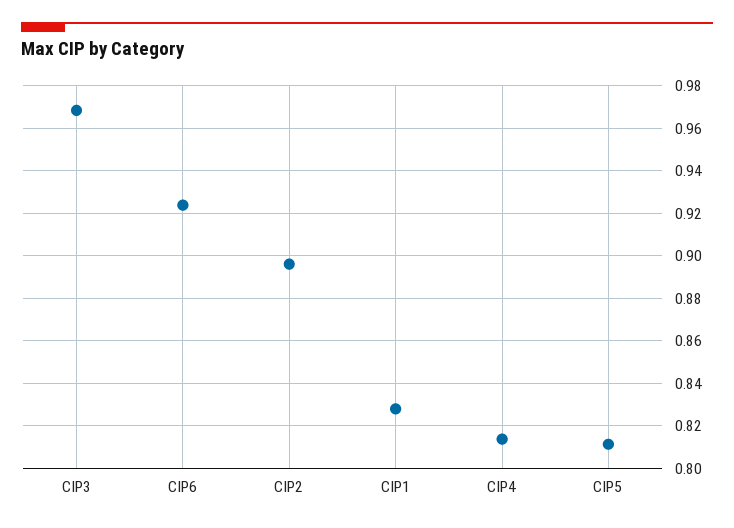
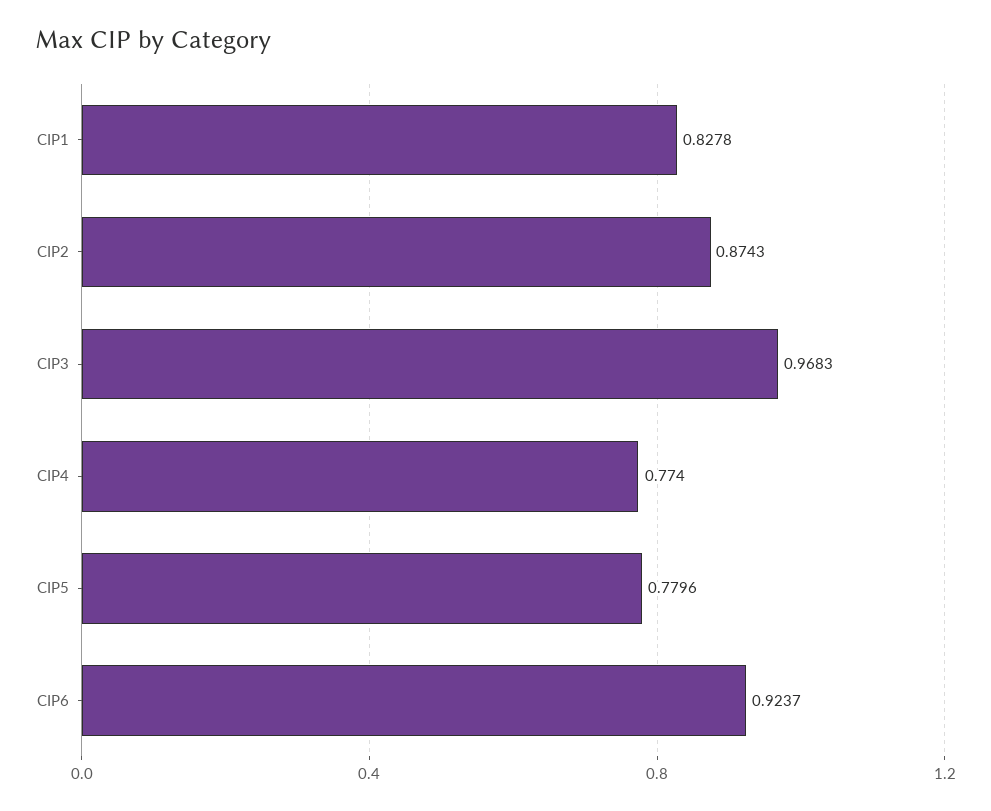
  {
    "CIP3": 0.9683,
    "CIP6": 0.9237,
-   "CIP2": 0.895,
+   "CIP2": 0.8743,
    "CIP1": 0.8278,
-   "CIP4": 0.815,
+   "CIP4": 0.774,
-   "CIP5": 0.81
+   "CIP5": 0.7796
  }

